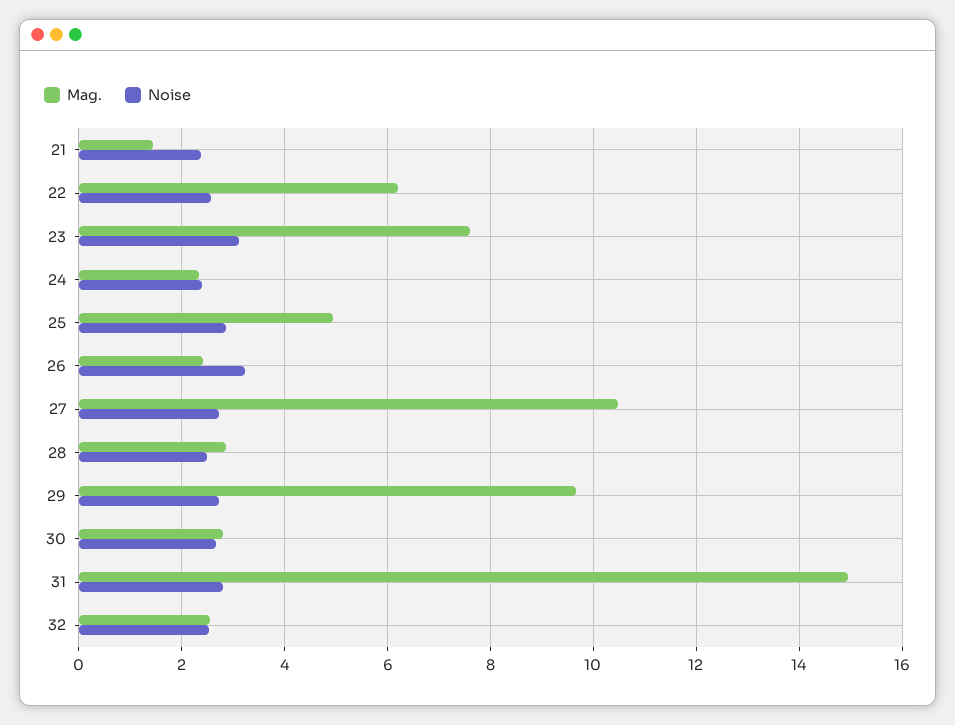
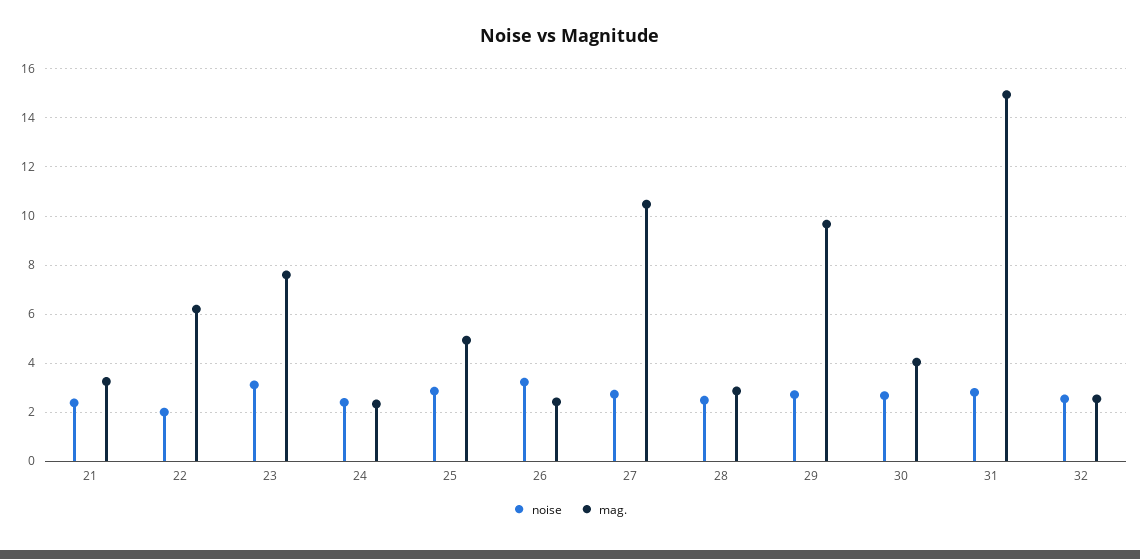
  {
    "Mag.": {
-     "21": 1.4,
+     "21": 3.25,
      "22": 6.2,
      "23": 7.6,
      "24": 2.4,
      "25": 5,
      "26": 2.4,
      "27": 10.4,
      "28": 2.8,
      "29": 9.6,
-     "30": 2.8,
+     "30": 4,
      "31": 15,
      "32": 2.6
    },
    "Noise": {
      "21": 2.4,
-     "22": 2.6,
+     "22": 2,
      "23": 3.2,
      "24": 2.4,
      "25": 2.8,
      "26": 3.2,
      "27": 2.8,
      "28": 2.4,
      "29": 2.8,
      "30": 2.6,
      "31": 2.8,
      "32": 2.6
    }
  }

